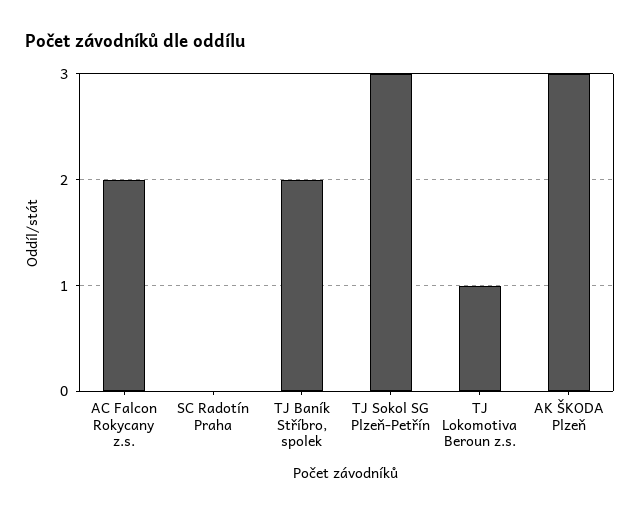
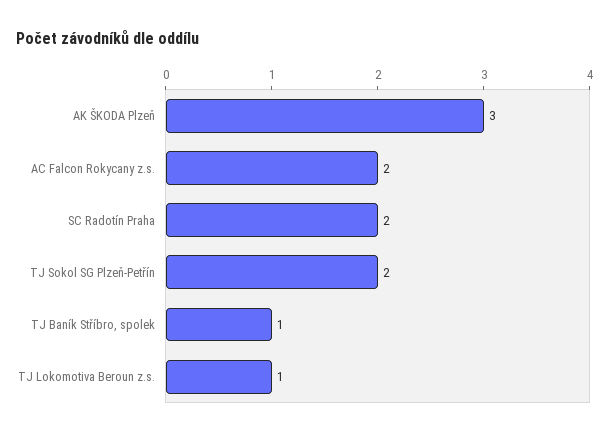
  {
    "AC Falcon Rokycany z.s.": 2,
-   "SC Radotín Praha": 0,
+   "SC Radotín Praha": 2,
-   "TJ Baník Stříbro, spolek": 2,
+   "TJ Baník Stříbro, spolek": 1,
-   "TJ Sokol SG Plzeň-Petřín": 3,
+   "TJ Sokol SG Plzeň-Petřín": 2,
    "TJ Lokomotiva Beroun z.s.": 1,
    "AK ŠKODA Plzeň": 3
  }

